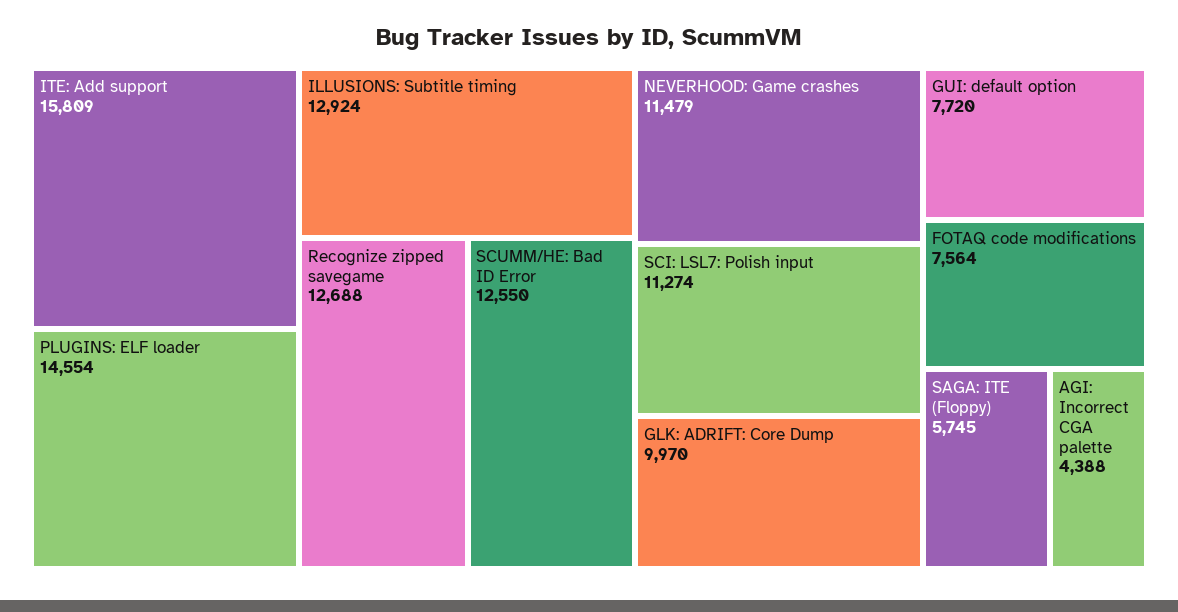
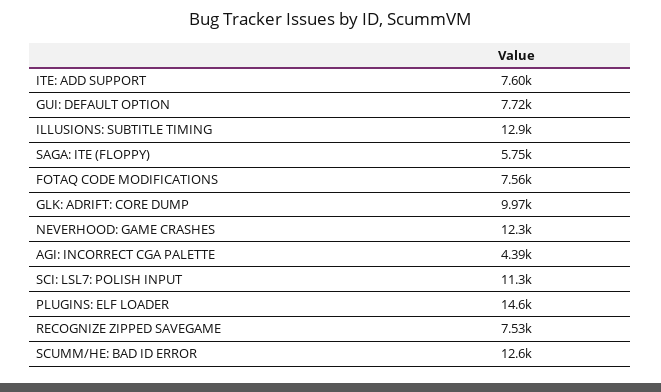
  {
-   "ITE: Add support": 15809,
+   "ITE: Add support": 7600,
    "PLUGINS: ELF loader": 14554,
    "ILLUSIONS: Subtitle timing": 12924,
-   "Recognize zipped savegame": 12688,
+   "Recognize zipped savegame": 7530,
    "SCUMM/HE: Bad ID Error": 12550,
-   "NEVERHOOD: Game crashes": 11479,
+   "NEVERHOOD: Game crashes": 12300,
    "SCI: LSL7: Polish input": 11274,
    "GLK: ADRIFT: Core Dump": 9970,
    "GUI: default option": 7720,
    "FOTAQ code modifications": 7564,
    "SAGA: ITE (Floppy)": 5745,
    "AGI: Incorrect CGA palette": 4388
  }

